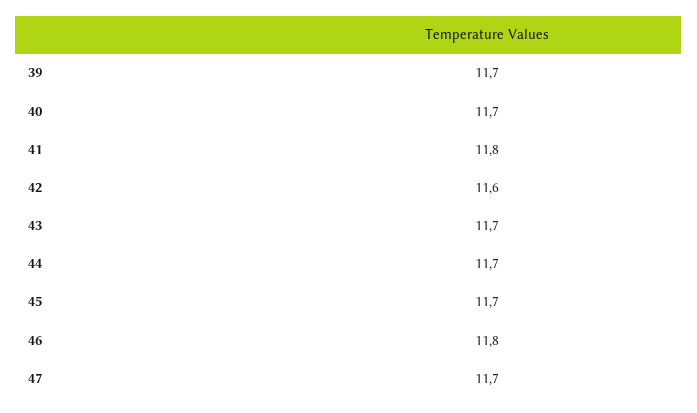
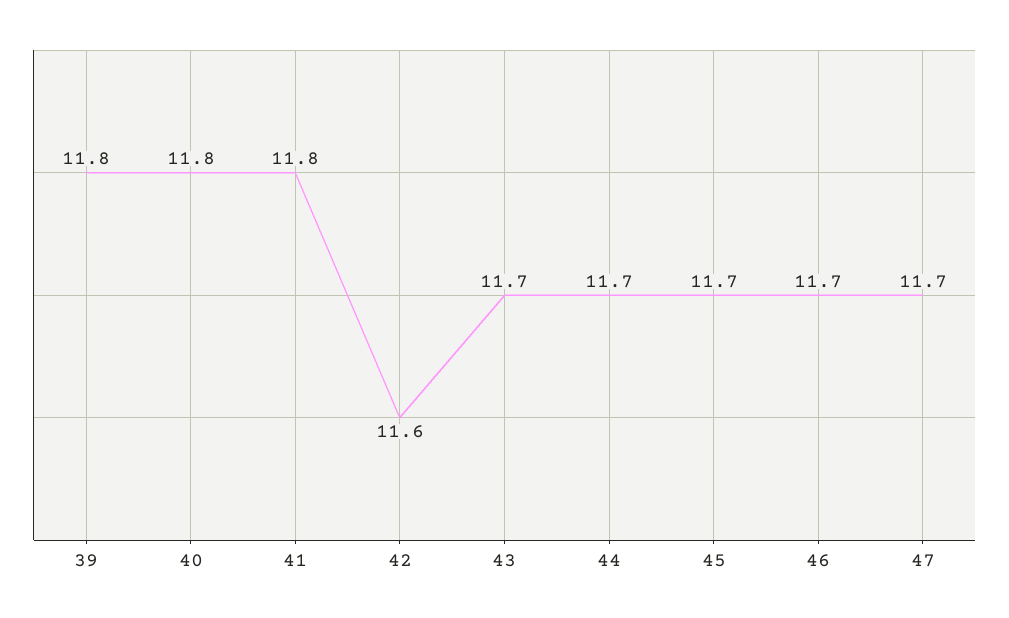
  {
-   "39": 11.7,
+   "39": 11.8,
-   "40": 11.7,
+   "40": 11.8,
    "41": 11.8,
    "42": 11.6,
    "43": 11.7,
    "44": 11.7,
    "45": 11.7,
-   "46": 11.8,
+   "46": 11.7,
    "47": 11.7
  }

